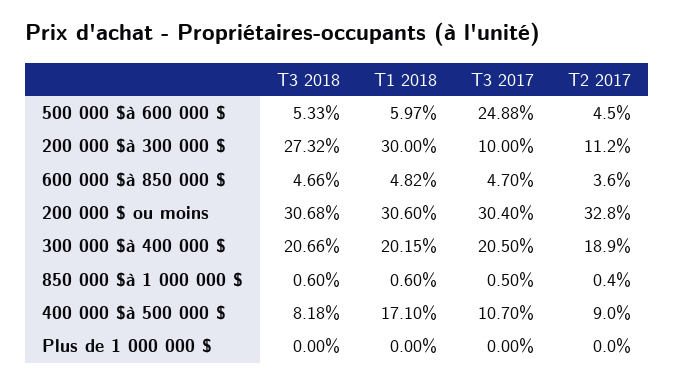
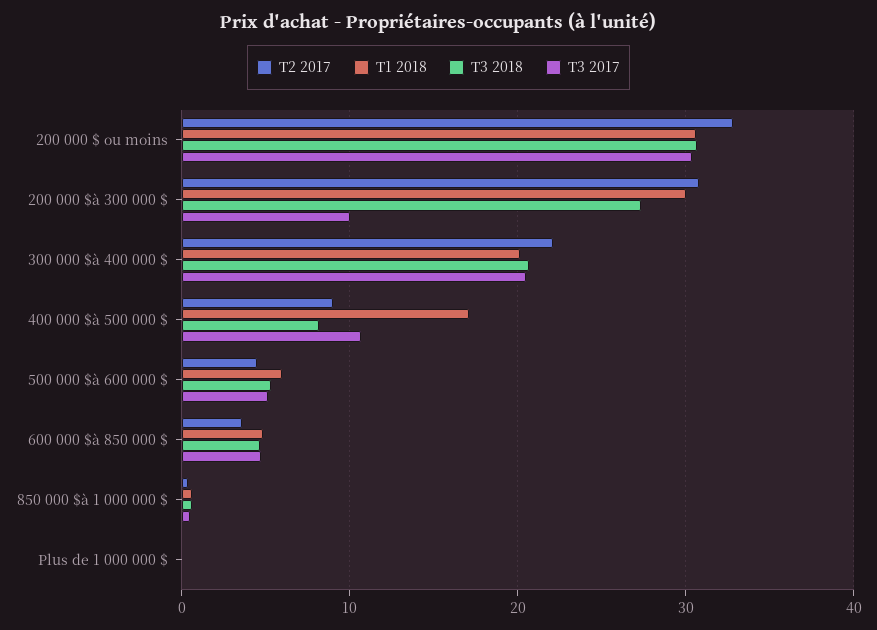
  {
    "T3 2018": {
      "500 000 $à 600 000 $": 5.33,
      "200 000 $à 300 000 $": 27.32,
      "600 000 $à 850 000 $": 4.66,
      "200 000 $ ou moins": 30.68,
      "300 000 $à 400 000 $": 20.66,
      "850 000 $à 1 000 000 $": 0.6,
      "400 000 $à 500 000 $": 8.18,
      "Plus de 1 000 000 $": 0
    },
    "T1 2018": {
      "500 000 $à 600 000 $": 5.97,
      "200 000 $à 300 000 $": 30,
      "600 000 $à 850 000 $": 4.82,
      "200 000 $ ou moins": 30.6,
      "300 000 $à 400 000 $": 20.15,
      "850 000 $à 1 000 000 $": 0.6,
      "400 000 $à 500 000 $": 17.1,
      "Plus de 1 000 000 $": 0
    },
    "T3 2017": {
-     "500 000 $à 600 000 $": 24.88,
+     "500 000 $à 600 000 $": 5,
      "200 000 $à 300 000 $": 10,
      "600 000 $à 850 000 $": 4.7,
      "200 000 $ ou moins": 30.4,
      "300 000 $à 400 000 $": 20.5,
      "850 000 $à 1 000 000 $": 0.5,
      "400 000 $à 500 000 $": 10.7,
      "Plus de 1 000 000 $": 0
    },
    "T2 2017": {
      "500 000 $à 600 000 $": 4.5,
-     "200 000 $à 300 000 $": 11.2,
+     "200 000 $à 300 000 $": 31,
      "600 000 $à 850 000 $": 3.6,
      "200 000 $ ou moins": 32.8,
-     "300 000 $à 400 000 $": 18.9,
+     "300 000 $à 400 000 $": 22,
      "850 000 $à 1 000 000 $": 0.4,
      "400 000 $à 500 000 $": 9,
      "Plus de 1 000 000 $": 0
    }
  }

